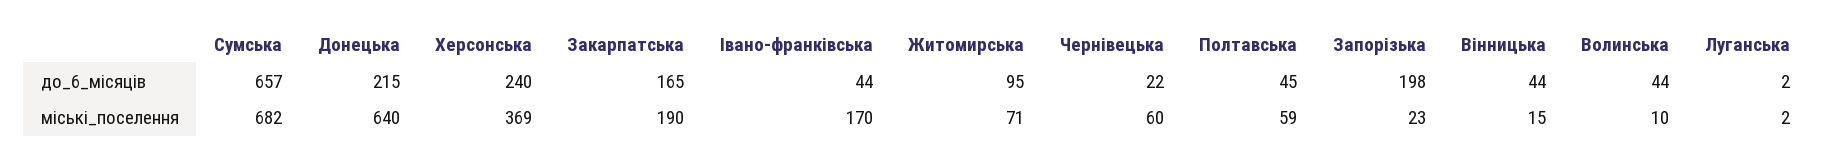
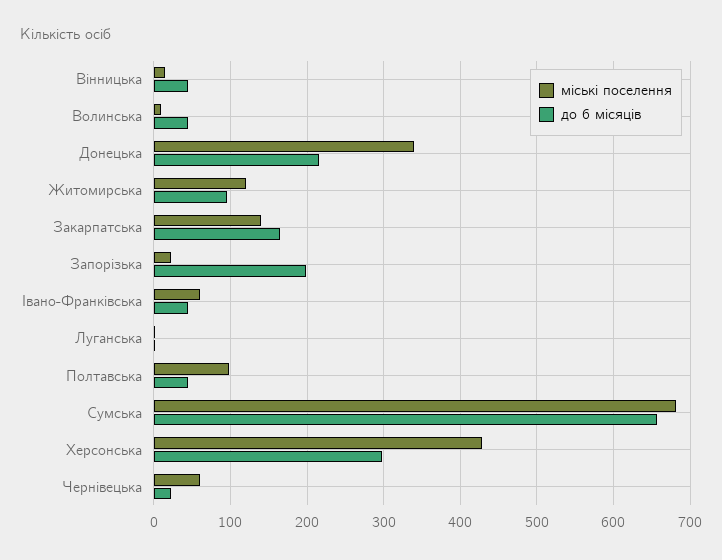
  {
    "до_6_місяців": {
      "Сумська": 657,
      "Донецька": 215,
-     "Херсонська": 240,
+     "Херсонська": 300,
      "Закарпатська": 165,
      "Івано-франківська": 44,
      "Житомирська": 95,
      "Чернівецька": 22,
      "Полтавська": 45,
      "Запорізька": 198,
      "Вінницька": 44,
      "Волинська": 44,
      "Луганська": 2
    },
    "міські_поселення": {
      "Сумська": 682,
-     "Донецька": 640,
+     "Донецька": 340,
-     "Херсонська": 369,
+     "Херсонська": 430,
-     "Закарпатська": 190,
+     "Закарпатська": 140,
-     "Івано-франківська": 170,
+     "Івано-франківська": 60,
-     "Житомирська": 71,
+     "Житомирська": 120,
      "Чернівецька": 60,
-     "Полтавська": 59,
+     "Полтавська": 100,
      "Запорізька": 23,
      "Вінницька": 15,
      "Волинська": 10,
      "Луганська": 2
    }
  }

